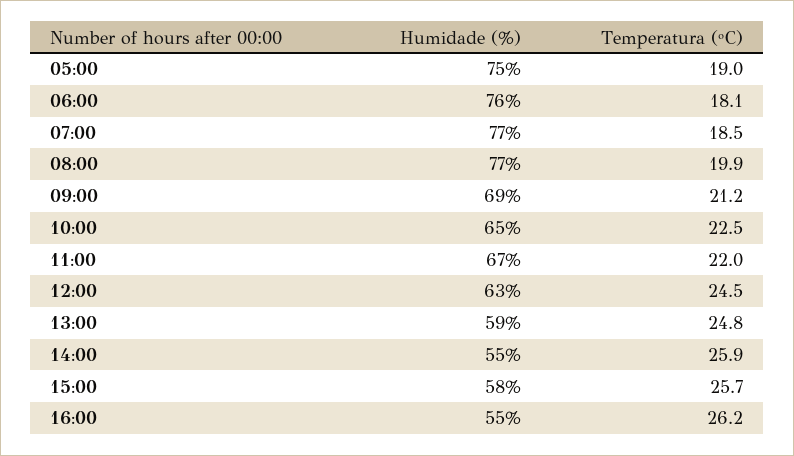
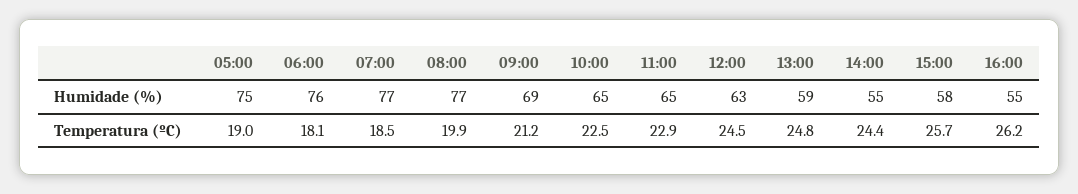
  {
    "Humidade (%)": {
      "05:00": 75,
      "06:00": 76,
      "07:00": 77,
      "08:00": 77,
      "09:00": 69,
      "10:00": 65,
-     "11:00": 67,
+     "11:00": 65,
      "12:00": 63,
      "13:00": 59,
      "14:00": 55,
      "15:00": 58,
      "16:00": 55
    },
    "Temperatura (ºC)": {
      "05:00": 19,
      "06:00": 18.1,
      "07:00": 18.5,
      "08:00": 19.9,
      "09:00": 21.2,
      "10:00": 22.5,
-     "11:00": 22,
+     "11:00": 22.9,
      "12:00": 24.5,
      "13:00": 24.8,
-     "14:00": 25.9,
+     "14:00": 24.4,
      "15:00": 25.7,
      "16:00": 26.2
    }
  }

